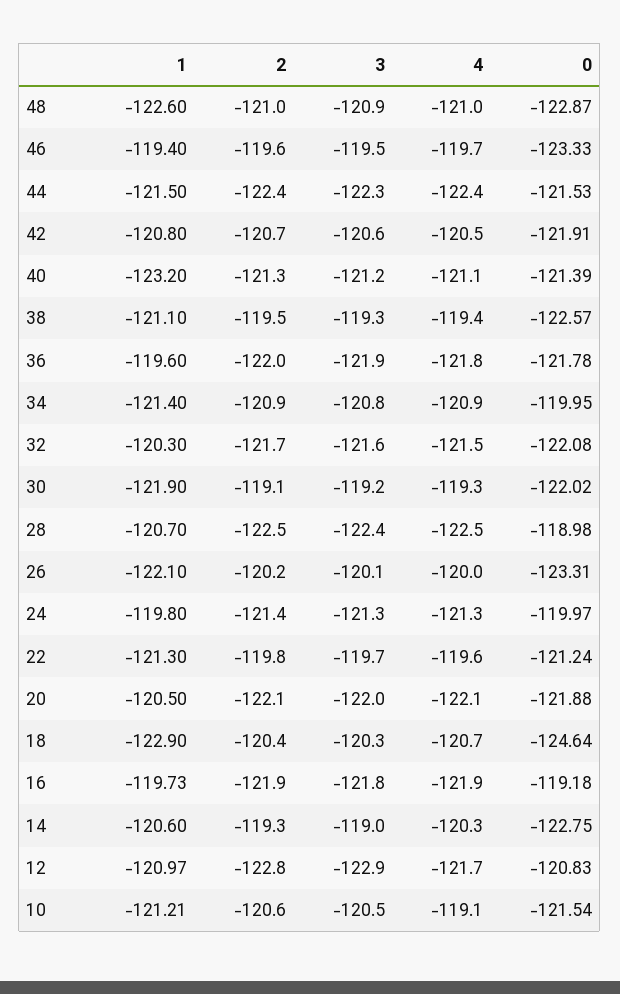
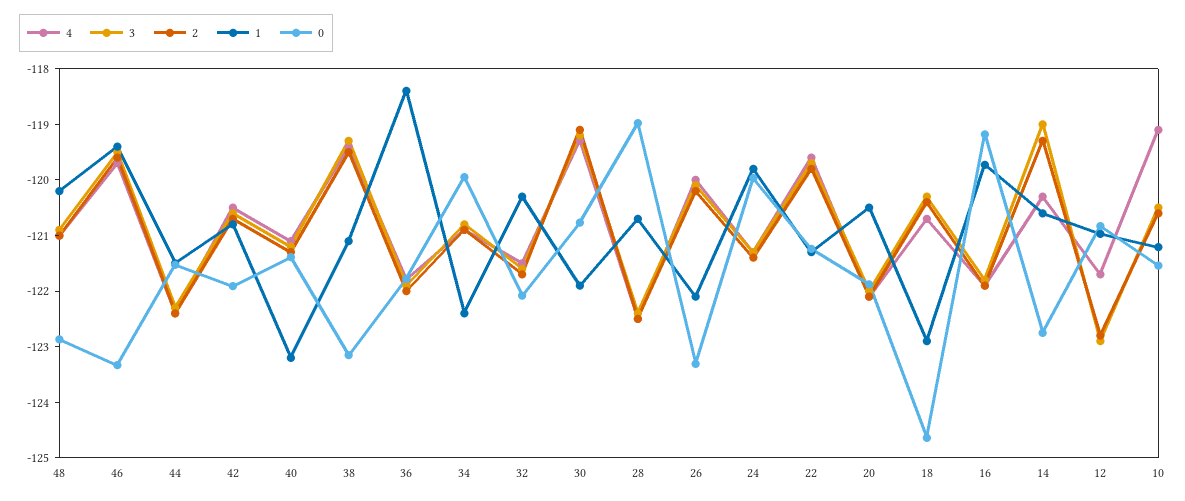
  {
    "1": {
-     "48": -122.6,
+     "48": -120.2,
      "46": -119.4,
      "44": -121.5,
      "42": -120.8,
      "40": -123.2,
      "38": -121.1,
-     "36": -119.6,
+     "36": -118.4,
-     "34": -121.4,
+     "34": -122.4,
      "32": -120.3,
      "30": -121.9,
      "28": -120.7,
      "26": -122.1,
      "24": -119.8,
      "22": -121.3,
      "20": -120.5,
      "18": -122.9,
      "16": -119.73,
      "14": -120.6,
      "12": -120.97,
      "10": -121.21
    },
    "2": {
      "48": -121,
      "46": -119.6,
      "44": -122.4,
      "42": -120.7,
      "40": -121.3,
      "38": -119.5,
      "36": -122,
      "34": -120.9,
      "32": -121.7,
      "30": -119.1,
      "28": -122.5,
      "26": -120.2,
      "24": -121.4,
      "22": -119.8,
      "20": -122.1,
      "18": -120.4,
      "16": -121.9,
      "14": -119.3,
      "12": -122.8,
      "10": -120.6
    },
    "3": {
      "48": -120.9,
      "46": -119.5,
      "44": -122.3,
      "42": -120.6,
      "40": -121.2,
      "38": -119.3,
      "36": -121.9,
      "34": -120.8,
      "32": -121.6,
      "30": -119.2,
      "28": -122.4,
      "26": -120.1,
      "24": -121.3,
      "22": -119.7,
      "20": -122,
      "18": -120.3,
      "16": -121.8,
      "14": -119,
      "12": -122.9,
      "10": -120.5
    },
    "4": {
      "48": -121,
      "46": -119.7,
      "44": -122.4,
      "42": -120.5,
      "40": -121.1,
      "38": -119.4,
      "36": -121.8,
      "34": -120.9,
      "32": -121.5,
      "30": -119.3,
      "28": -122.5,
      "26": -120,
      "24": -121.3,
      "22": -119.6,
      "20": -122.1,
      "18": -120.7,
      "16": -121.9,
      "14": -120.3,
      "12": -121.7,
      "10": -119.1
    },
    "0": {
      "48": -122.87,
      "46": -123.33,
      "44": -121.53,
      "42": -121.91,
      "40": -121.39,
-     "38": -122.57,
+     "38": -123.2,
      "36": -121.78,
      "34": -119.95,
      "32": -122.08,
-     "30": -122.02,
+     "30": -120.8,
      "28": -118.98,
      "26": -123.31,
      "24": -119.97,
      "22": -121.24,
      "20": -121.88,
      "18": -124.64,
      "16": -119.18,
      "14": -122.75,
      "12": -120.83,
      "10": -121.54
    }
  }

